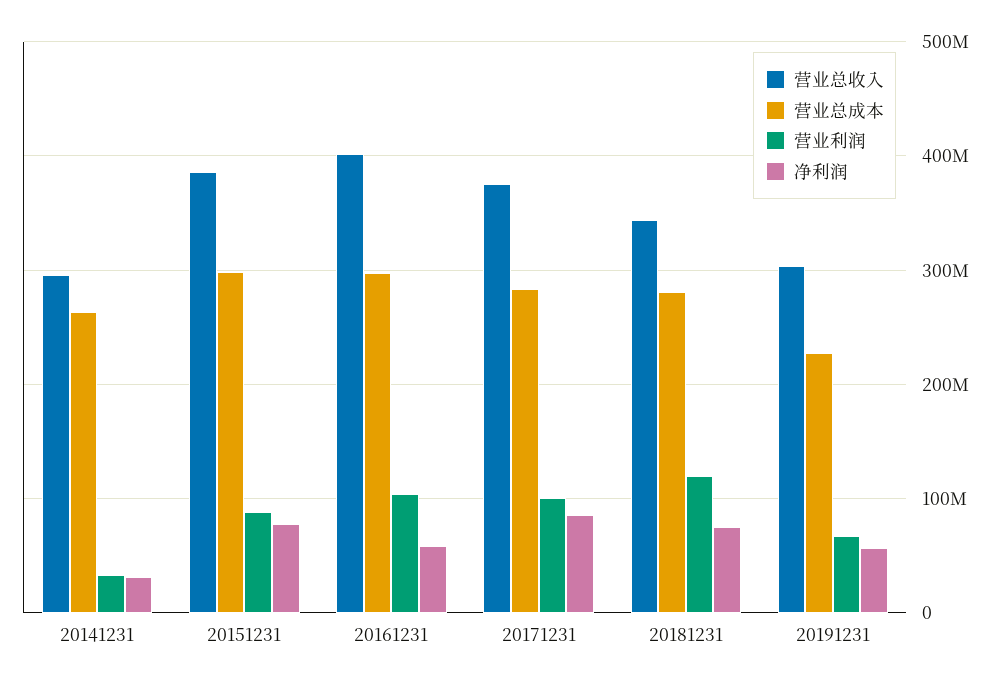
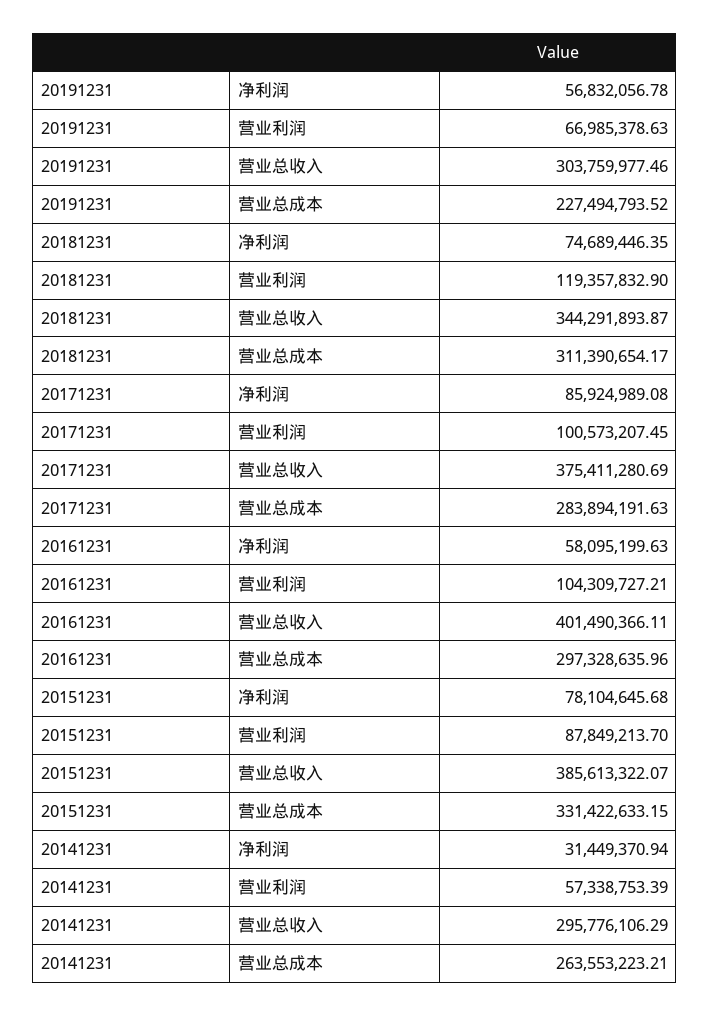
  {
    "营业总收入": {
      "20141231": 295776106.29,
      "20151231": 385613322.07,
      "20161231": 401490366.11,
      "20171231": 375411280.69,
      "20181231": 344291893.87,
      "20191231": 303759977.46
    },
    "营业总成本": {
      "20141231": 263553223.21,
-     "20151231": 300000000,
+     "20151231": 331422633.15,
      "20161231": 297328635.96,
      "20171231": 283894191.63,
-     "20181231": 280000000,
+     "20181231": 311390654.17,
      "20191231": 227494793.52
    },
    "营业利润": {
-     "20141231": 30000000,
+     "20141231": 57338753.39,
      "20151231": 87849213.7,
      "20161231": 104309727.21,
      "20171231": 100573207.45,
      "20181231": 119357832.9,
      "20191231": 66985378.63
    },
    "净利润": {
      "20141231": 31449370.94,
      "20151231": 78104645.68,
      "20161231": 58095199.63,
      "20171231": 85924989.08,
      "20181231": 74689446.35,
      "20191231": 56832056.78
    }
  }

